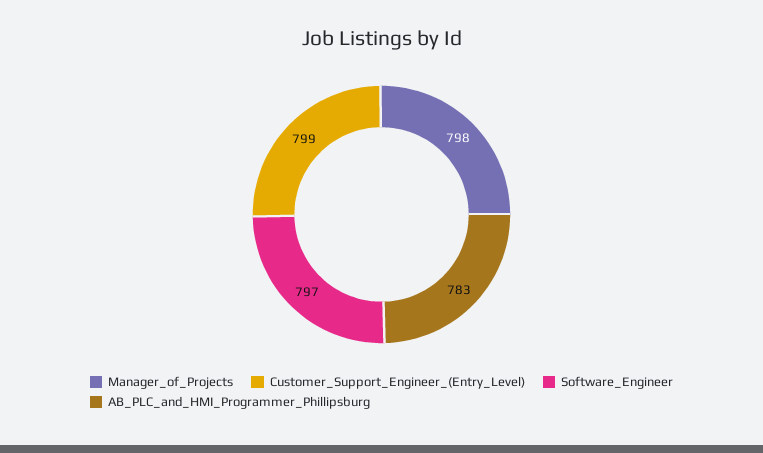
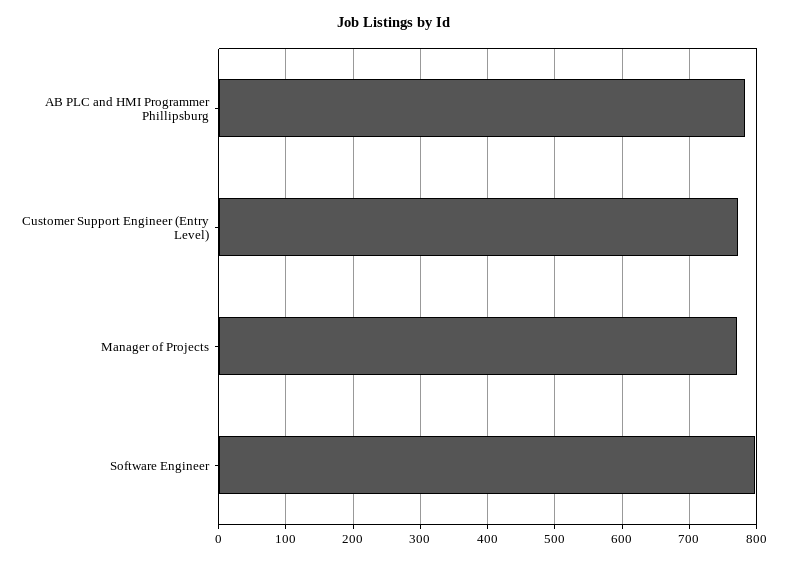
  {
-   "Manager_of_Projects": 798,
+   "Manager_of_Projects": 770,
-   "Customer_Support_Engineer_(Entry_Level)": 799,
+   "Customer_Support_Engineer_(Entry_Level)": 770,
    "Software_Engineer": 797,
    "AB_PLC_and_HMI_Programmer_Phillipsburg": 783
  }

